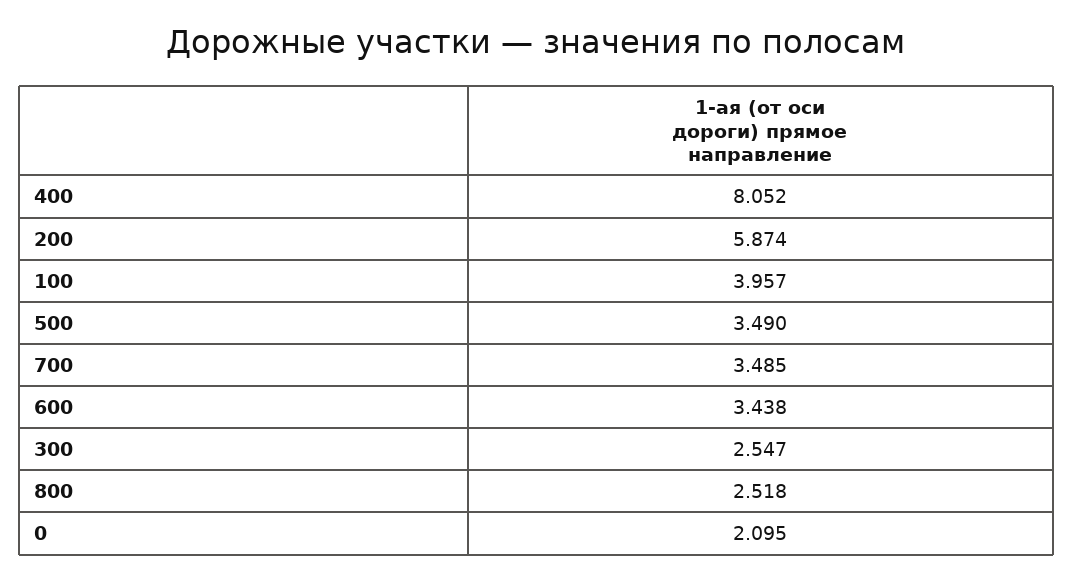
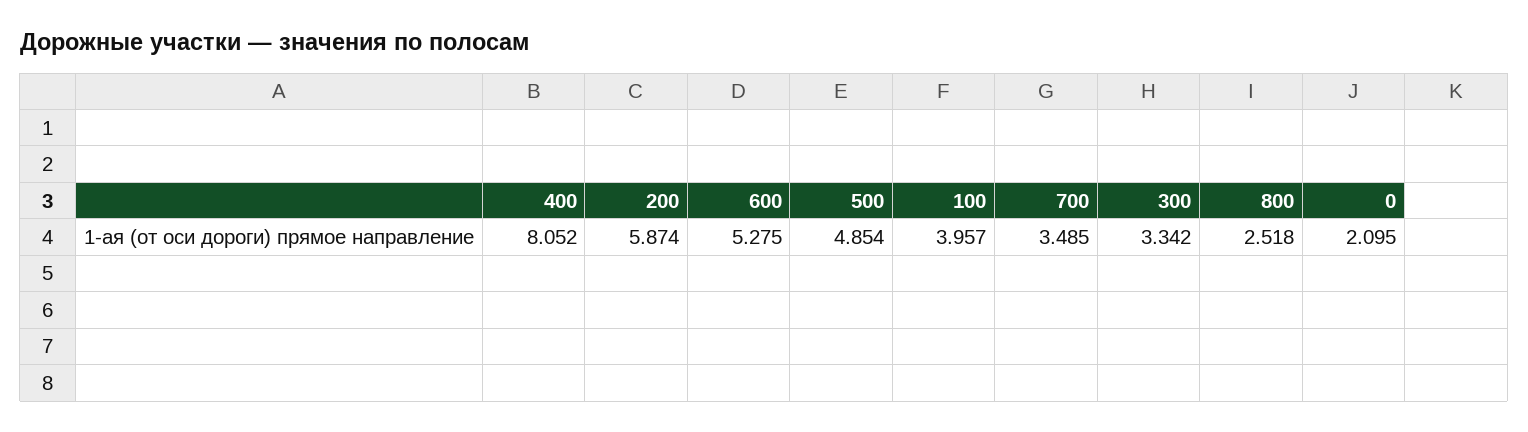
  {
    "400": 8.052,
    "200": 5.874,
    "100": 3.957,
-   "500": 3.49,
+   "500": 4.854,
    "700": 3.485,
-   "600": 3.438,
+   "600": 5.275,
-   "300": 2.547,
+   "300": 3.342,
    "800": 2.518,
    "0": 2.095
  }

